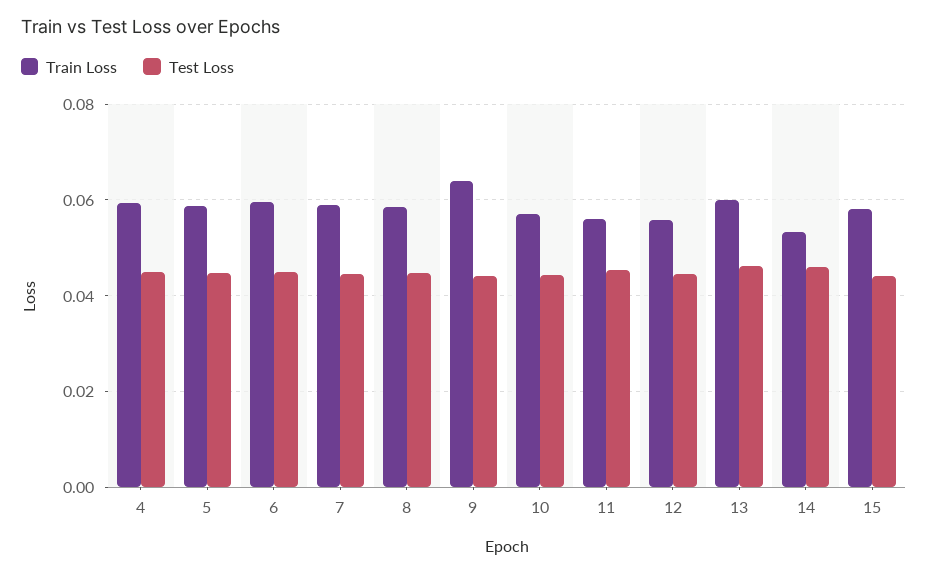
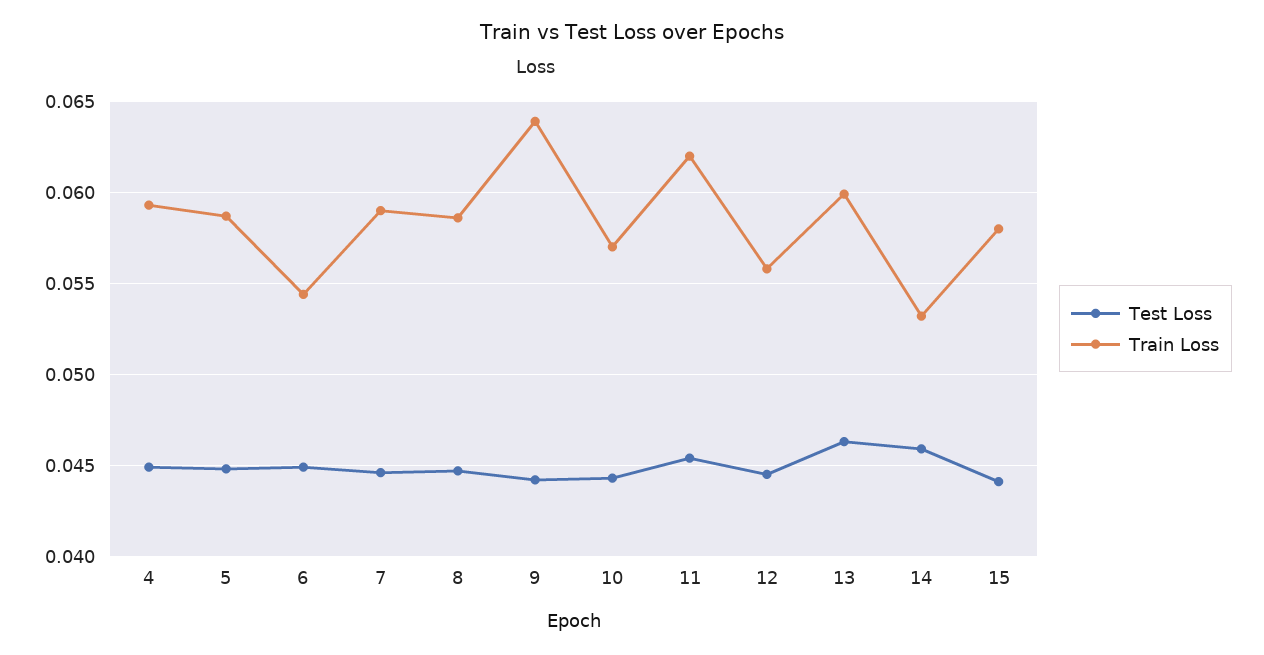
  {
    "Train Loss": {
      "4": 0.0595,
      "5": 0.0585,
-     "6": 0.06,
+     "6": 0.0545,
      "7": 0.059,
      "8": 0.0585,
      "9": 0.064,
      "10": 0.057,
-     "11": 0.056,
+     "11": 0.062,
      "12": 0.056,
      "13": 0.06,
      "14": 0.053,
      "15": 0.058
    },
    "Test Loss": {
      "4": 0.045,
      "5": 0.045,
      "6": 0.045,
      "7": 0.0445,
      "8": 0.0445,
      "9": 0.044,
      "10": 0.0445,
      "11": 0.0455,
      "12": 0.0445,
      "13": 0.0465,
      "14": 0.046,
      "15": 0.044
    }
  }

